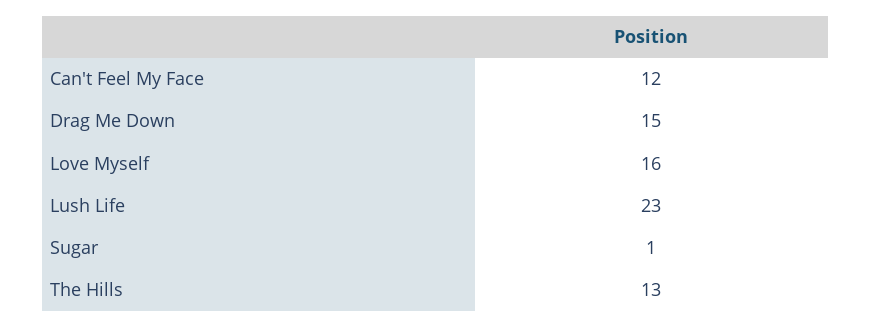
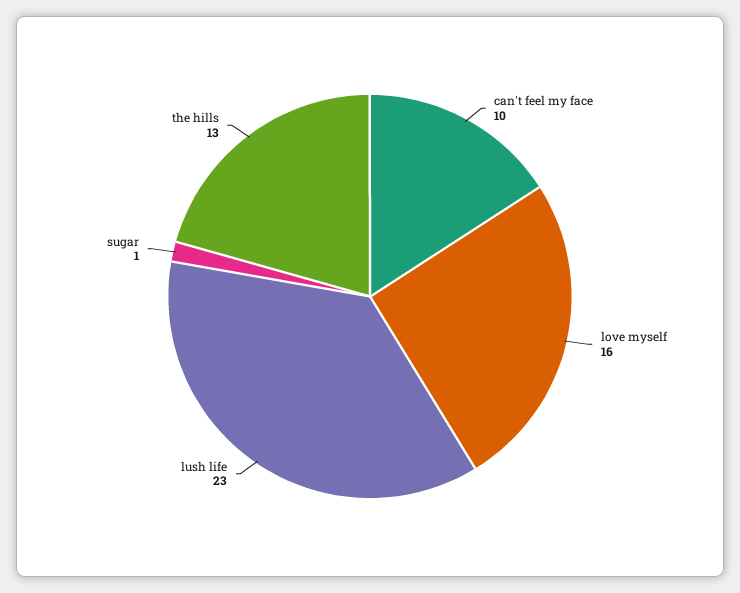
  {
-   "Can't Feel My Face": 12,
+   "Can't Feel My Face": 10,
-   "Drag Me Down": 15,
    "Love Myself": 16,
    "Lush Life": 23,
    "Sugar": 1,
    "The Hills": 13
  }

